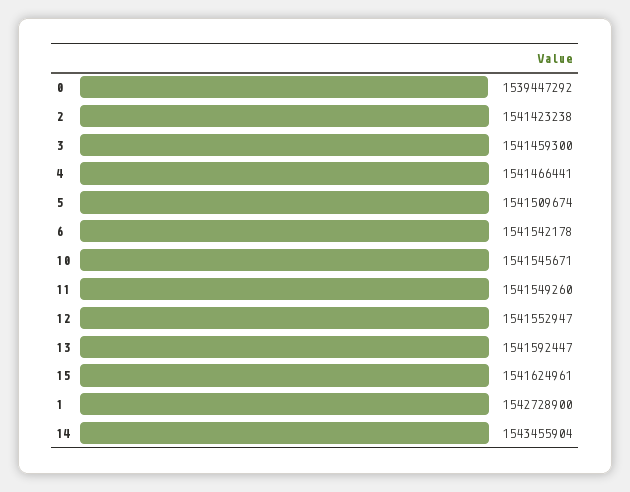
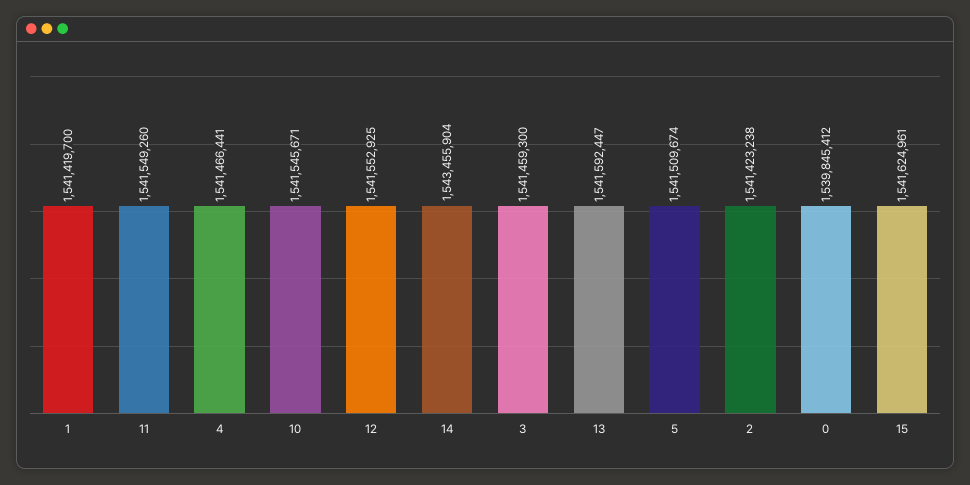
  {
-   "0": 1539447292,
+   "0": 1539845412,
    "2": 1541423238,
    "3": 1541459300,
    "4": 1541466441,
    "5": 1541509674,
-   "6": 1541542178,
    "10": 1541545671,
    "11": 1541549260,
-   "12": 1541552947,
+   "12": 1541552925,
    "13": 1541592447,
    "15": 1541624961,
-   "1": 1542728900,
+   "1": 1541419700,
    "14": 1543455904
  }

